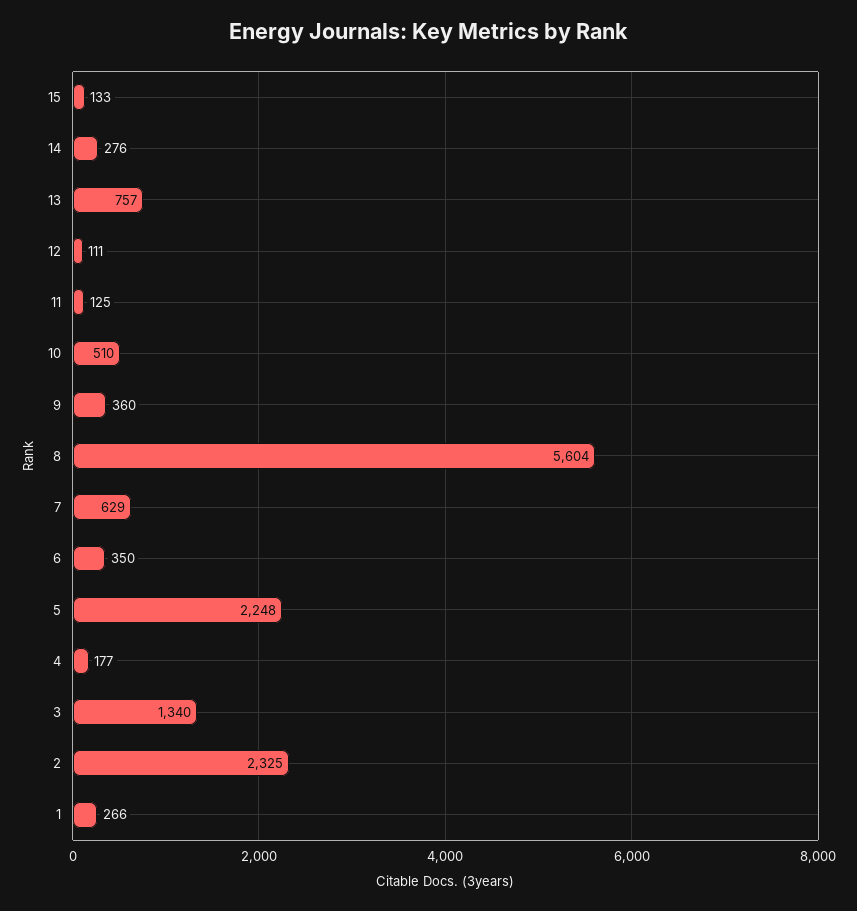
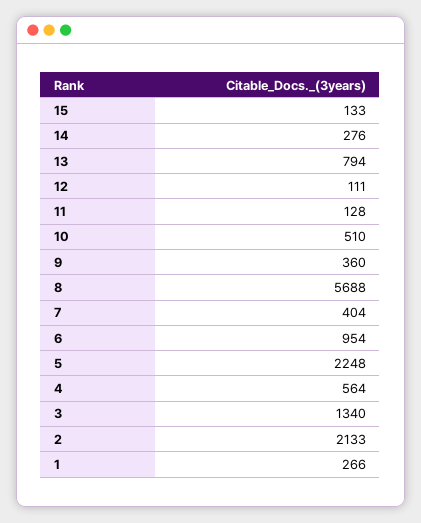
  {
    "15": 133,
    "14": 276,
-   "13": 757,
+   "13": 794,
    "12": 111,
-   "11": 125,
+   "11": 128,
    "10": 510,
    "9": 360,
-   "8": 5604,
+   "8": 5688,
-   "7": 629,
+   "7": 404,
-   "6": 350,
+   "6": 954,
    "5": 2248,
-   "4": 177,
+   "4": 564,
    "3": 1340,
-   "2": 2325,
+   "2": 2133,
    "1": 266
  }

